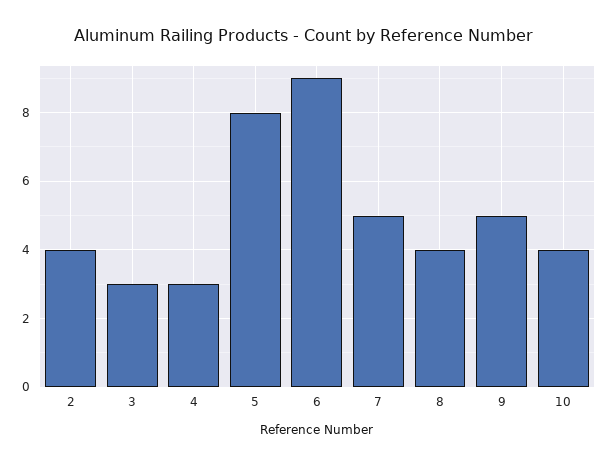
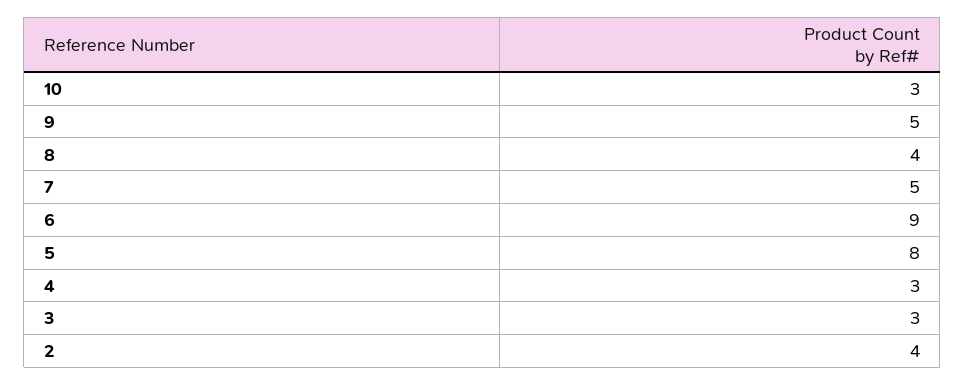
  {
    "2": 4,
    "3": 3,
    "4": 3,
    "5": 8,
    "6": 9,
    "7": 5,
    "8": 4,
    "9": 5,
-   "10": 4
+   "10": 3
  }

